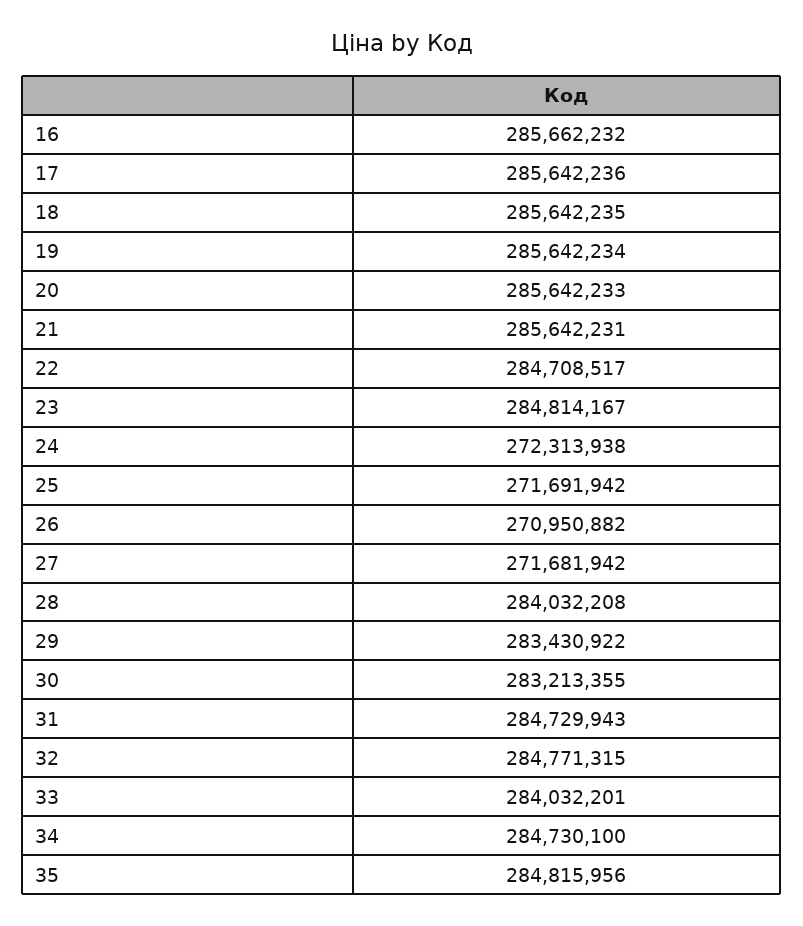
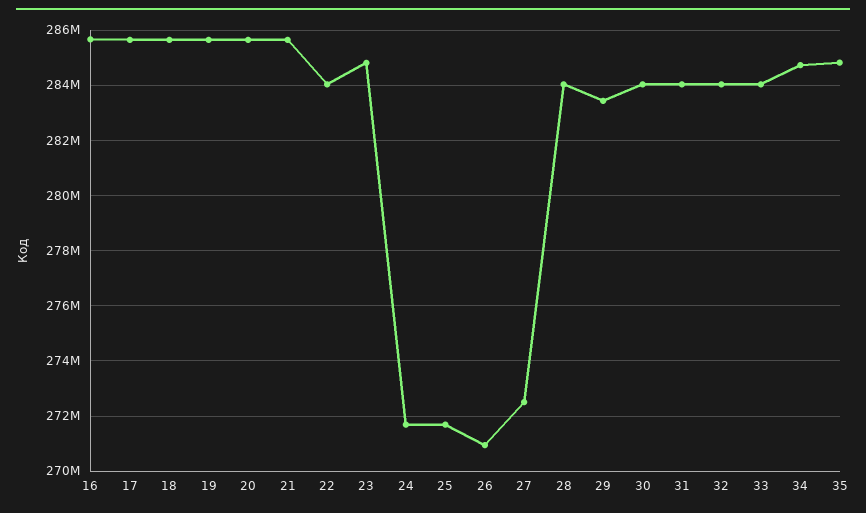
  {
    "16": 285662232,
    "17": 285642236,
    "18": 285642235,
    "19": 285642234,
    "20": 285642233,
    "21": 285642231,
-   "22": 284708517,
+   "22": 284000000,
    "23": 284814167,
-   "24": 272313938,
+   "24": 271750000,
    "25": 271691942,
    "26": 270950882,
-   "27": 271681942,
+   "27": 272500000,
    "28": 284032208,
    "29": 283430922,
-   "30": 283213355,
+   "30": 284000000,
-   "31": 284729943,
+   "31": 284000000,
-   "32": 284771315,
+   "32": 284000000,
    "33": 284032201,
    "34": 284730100,
    "35": 284815956
  }

